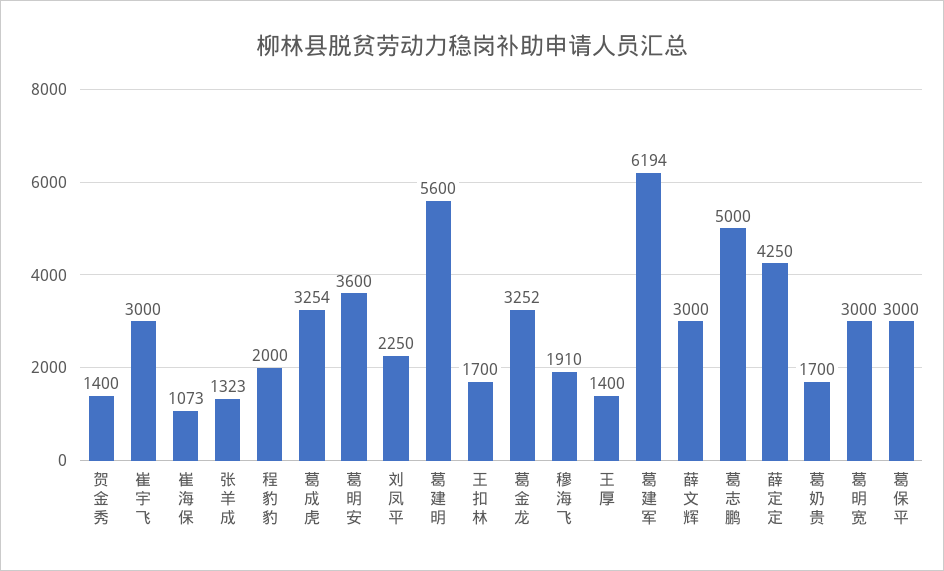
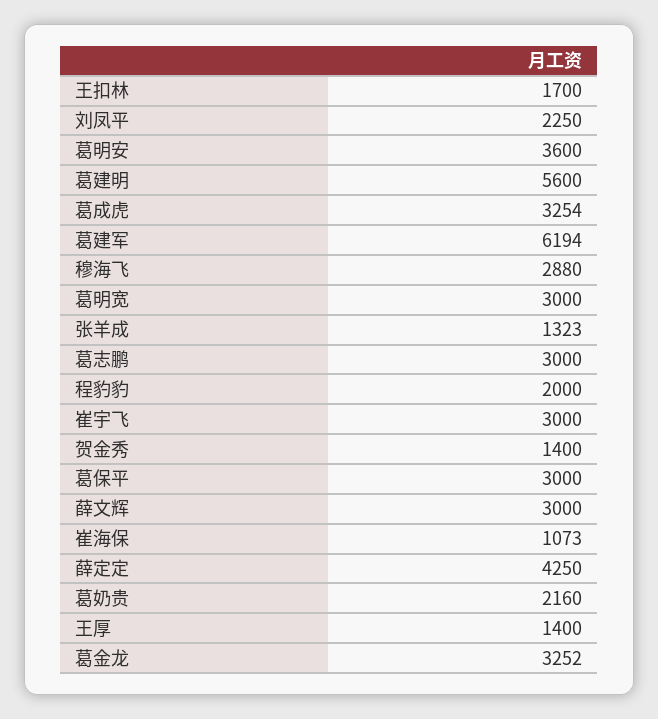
  {
    "贺金秀": 1400,
    "崔宇飞": 3000,
    "崔海保": 1073,
    "张羊成": 1323,
    "程豹豹": 2000,
    "葛成虎": 3254,
    "葛明安": 3600,
    "刘凤平": 2250,
    "葛建明": 5600,
    "王扣林": 1700,
    "葛金龙": 3252,
-   "穆海飞": 1910,
+   "穆海飞": 2880,
    "王厚": 1400,
    "葛建军": 6194,
    "薛文辉": 3000,
-   "葛志鹏": 5000,
+   "葛志鹏": 3000,
    "薛定定": 4250,
-   "葛奶贵": 1700,
+   "葛奶贵": 2160,
    "葛明宽": 3000,
    "葛保平": 3000
  }

